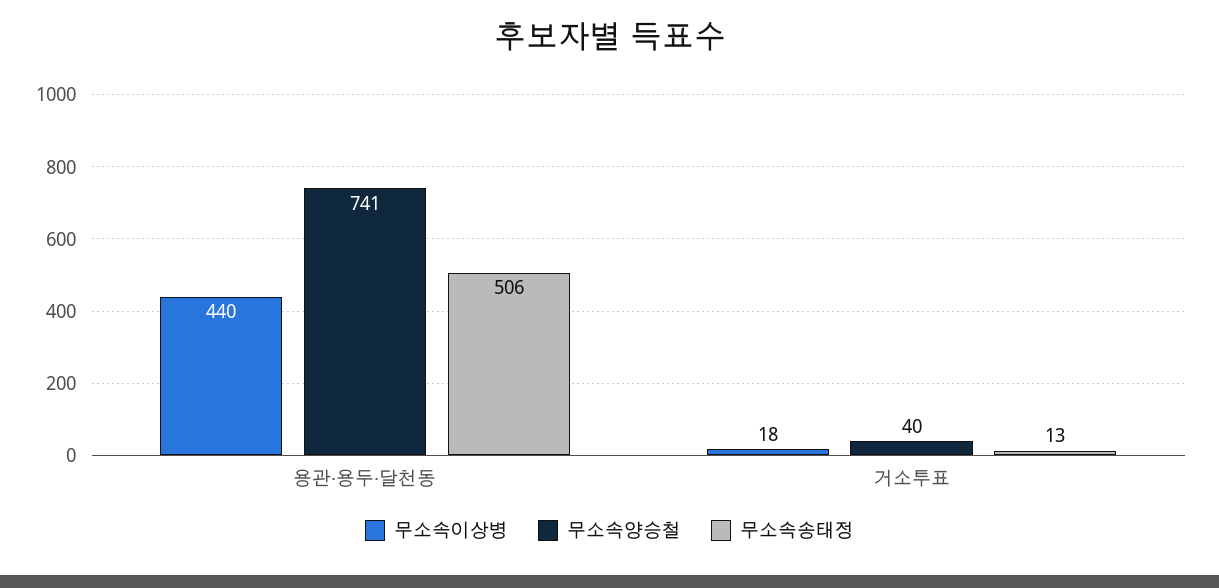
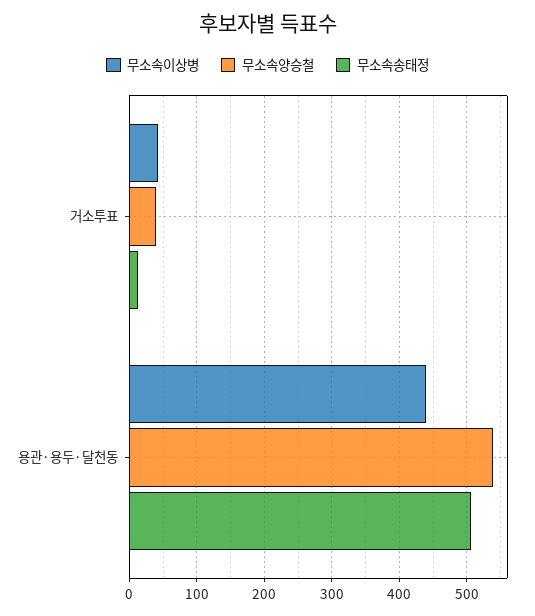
  {
    "무소속이상병": {
      "용관·용두·달천동": 440,
-     "거소투표": 18
+     "거소투표": 40
    },
    "무소속양승철": {
-     "용관·용두·달천동": 741,
+     "용관·용두·달천동": 540,
      "거소투표": 40
    },
    "무소속송태정": {
      "용관·용두·달천동": 506,
      "거소투표": 13
    }
  }

